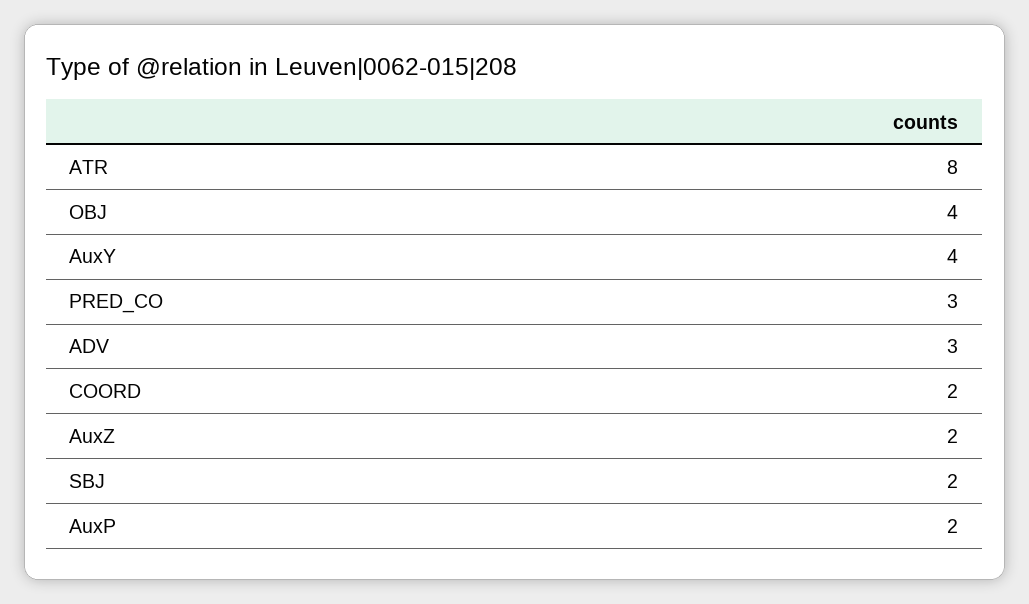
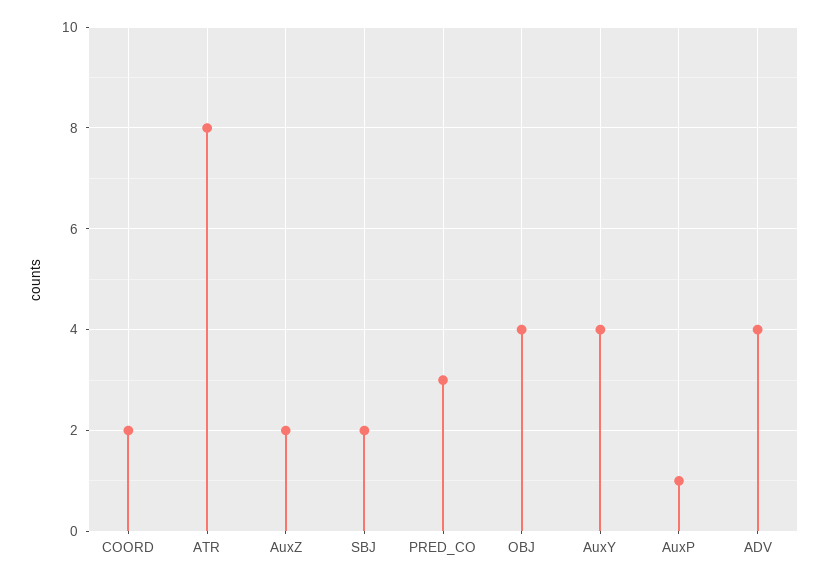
  {
    "ATR": 8,
    "OBJ": 4,
    "AuxY": 4,
    "PRED_CO": 3,
-   "ADV": 3,
+   "ADV": 4,
    "COORD": 2,
    "AuxZ": 2,
    "SBJ": 2,
-   "AuxP": 2
+   "AuxP": 1
  }

